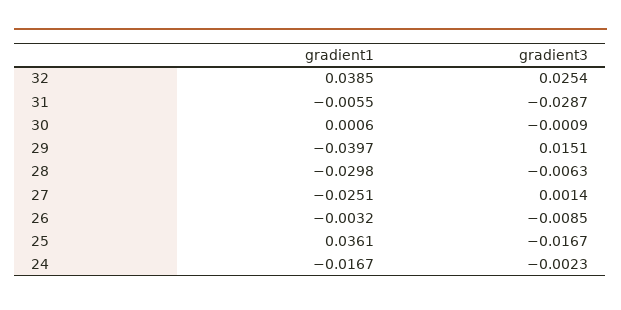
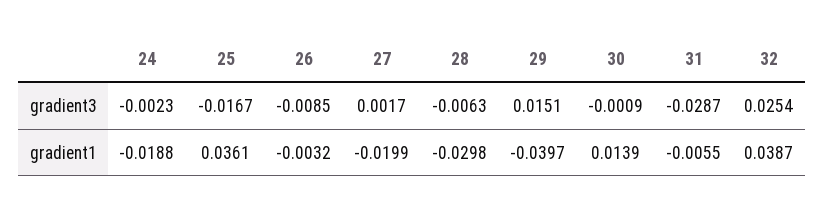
  {
    "gradient1": {
-     "32": 0.0385,
+     "32": 0.0387,
      "31": -0.0055,
-     "30": 0.0006,
+     "30": 0.0139,
      "29": -0.0397,
      "28": -0.0298,
-     "27": -0.0251,
+     "27": -0.0199,
      "26": -0.0032,
      "25": 0.0361,
-     "24": -0.0167
+     "24": -0.0188
    },
    "gradient3": {
      "32": 0.0254,
      "31": -0.0287,
      "30": -0.0009,
      "29": 0.0151,
      "28": -0.0063,
-     "27": 0.0014,
+     "27": 0.0017,
      "26": -0.0085,
      "25": -0.0167,
      "24": -0.0023
    }
  }

